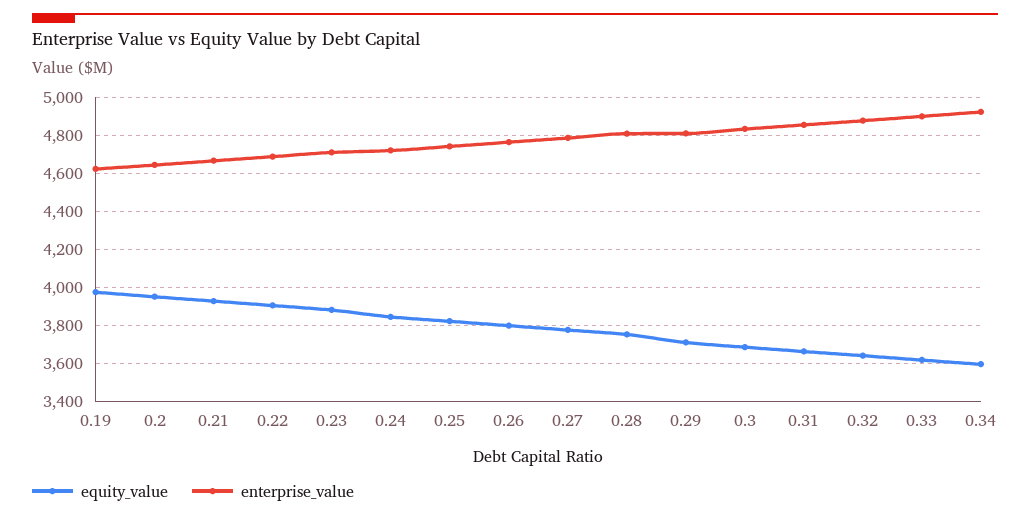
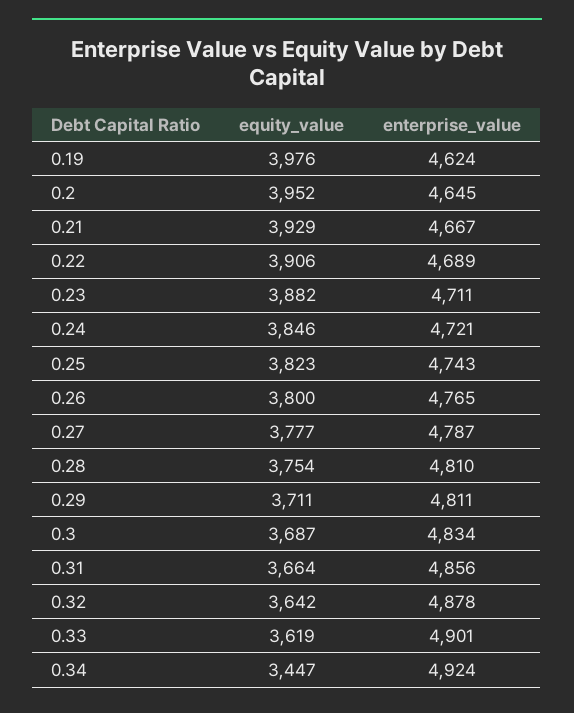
  {
    "equity_value": {
      "0.19": 3976,
      "0.2": 3952,
      "0.21": 3929,
      "0.22": 3906,
      "0.23": 3882,
      "0.24": 3846,
      "0.25": 3823,
      "0.26": 3800,
      "0.27": 3777,
      "0.28": 3754,
      "0.29": 3711,
      "0.3": 3687,
      "0.31": 3664,
      "0.32": 3642,
      "0.33": 3619,
-     "0.34": 3600
+     "0.34": 3447
    },
    "enterprise_value": {
      "0.19": 4624,
      "0.2": 4645,
      "0.21": 4667,
      "0.22": 4689,
      "0.23": 4711,
      "0.24": 4721,
      "0.25": 4743,
      "0.26": 4765,
      "0.27": 4787,
      "0.28": 4810,
      "0.29": 4811,
      "0.3": 4834,
      "0.31": 4856,
      "0.32": 4878,
      "0.33": 4901,
      "0.34": 4924
    }
  }

